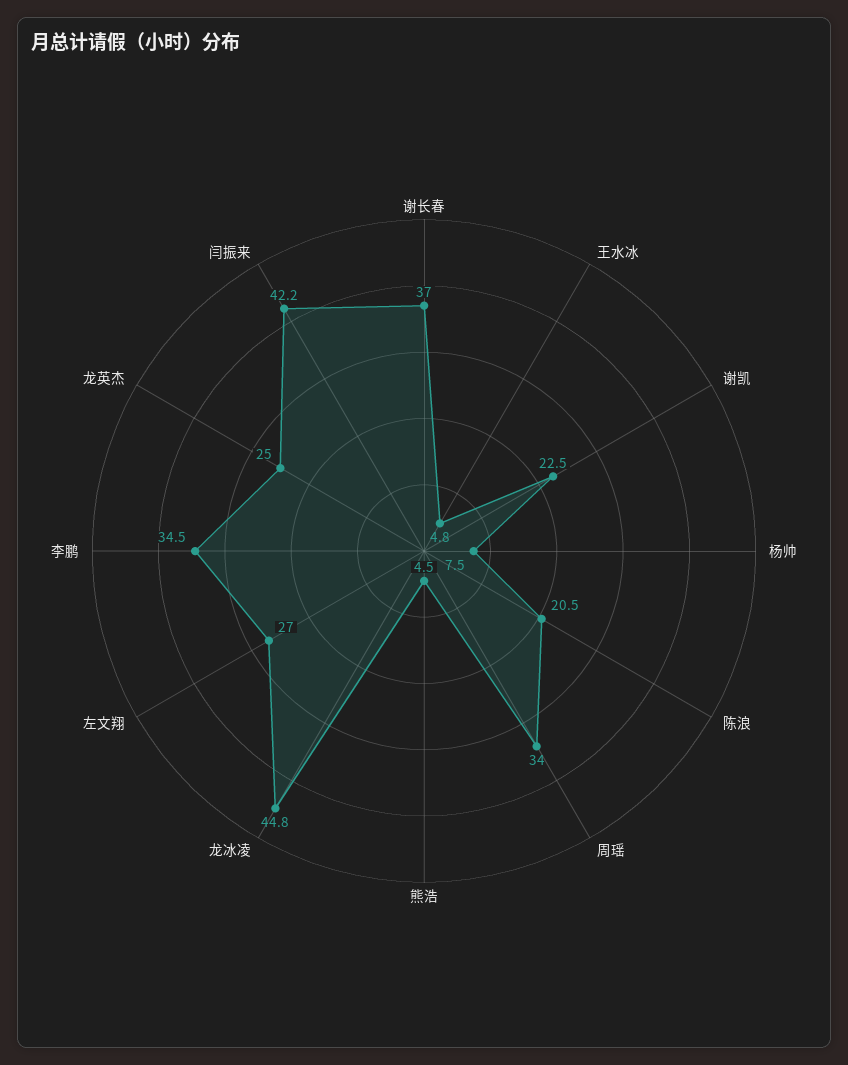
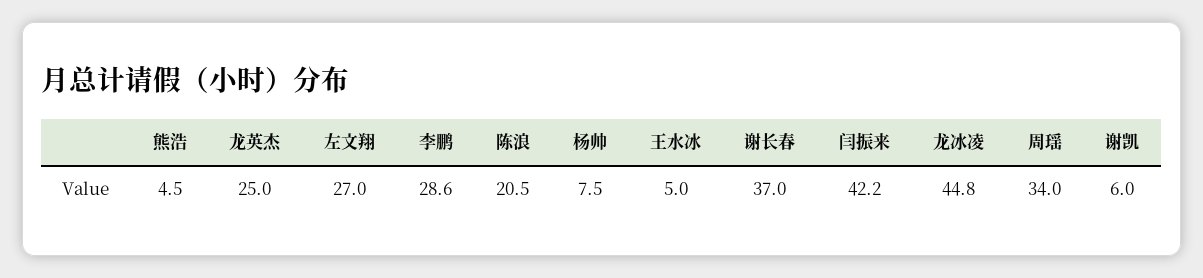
  {
    "谢长春": 37,
-   "王水冰": 4.8,
+   "王水冰": 5,
-   "谢凯": 22.5,
+   "谢凯": 6,
    "杨帅": 7.5,
    "陈浪": 20.5,
    "周瑶": 34,
    "熊浩": 4.5,
    "龙冰凌": 44.8,
    "左文翔": 27,
-   "李鹏": 34.5,
+   "李鹏": 28.6,
    "龙英杰": 25,
    "闫振来": 42.2
  }

